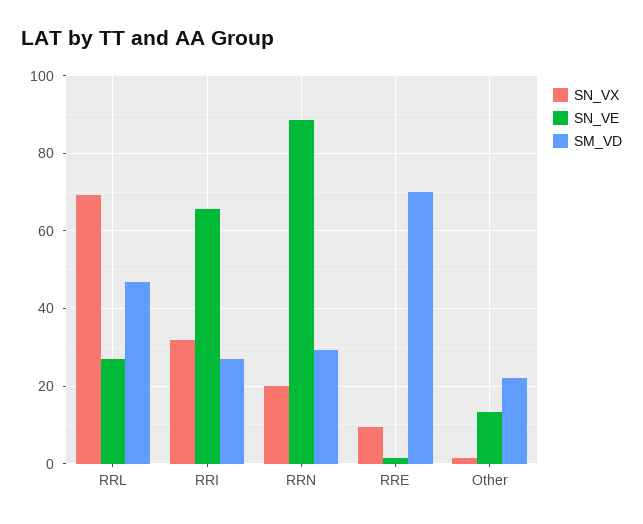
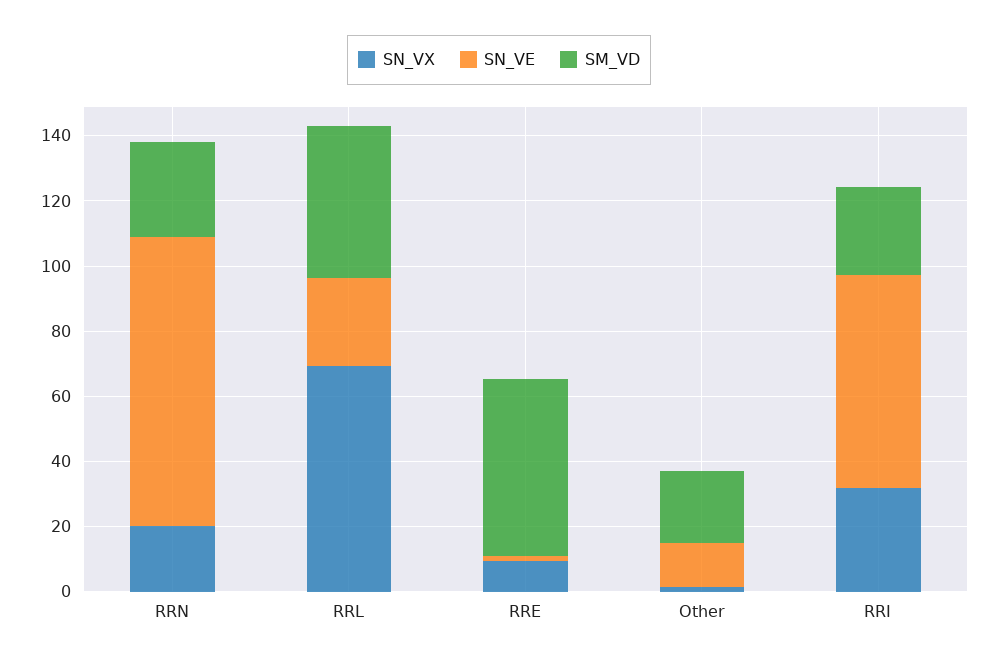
  {
    "SN_VX": {
      "RRL": 70,
      "RRI": 32,
      "RRN": 20,
      "RRE": 10,
      "Other": 2
    },
    "SN_VE": {
      "RRL": 28,
      "RRI": 66,
      "RRN": 88,
      "RRE": 2,
      "Other": 14
    },
    "SM_VD": {
      "RRL": 46,
      "RRI": 28,
      "RRN": 30,
-     "RRE": 70,
+     "RRE": 55,
      "Other": 22
    }
  }

